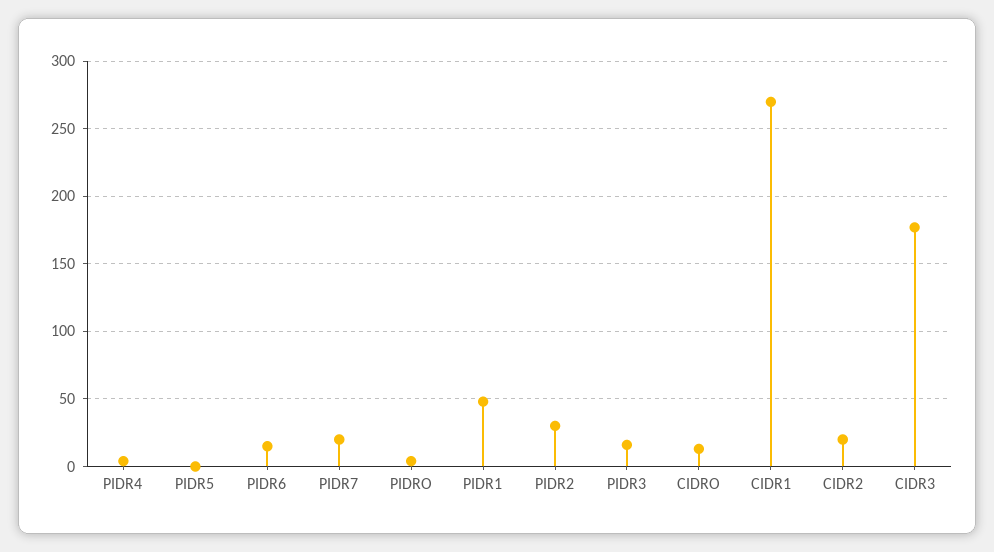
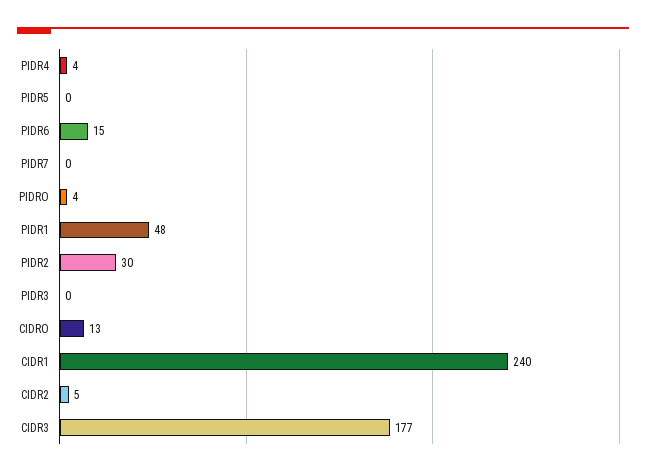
  {
    "PIDR4": 4,
    "PIDR5": 0,
    "PIDR6": 15,
-   "PIDR7": 20,
+   "PIDR7": 0,
    "PIDRO": 4,
    "PIDR1": 48,
    "PIDR2": 30,
-   "PIDR3": 15,
+   "PIDR3": 0,
    "CIDRO": 13,
-   "CIDR1": 270,
+   "CIDR1": 240,
-   "CIDR2": 20,
+   "CIDR2": 5,
    "CIDR3": 177
  }

